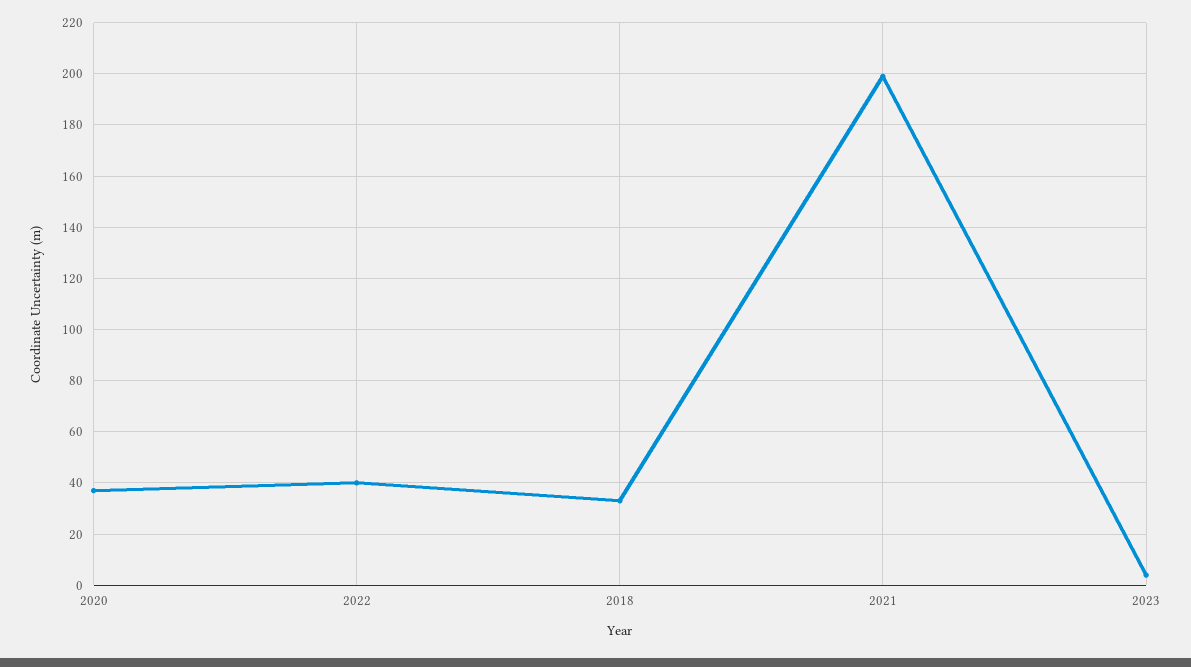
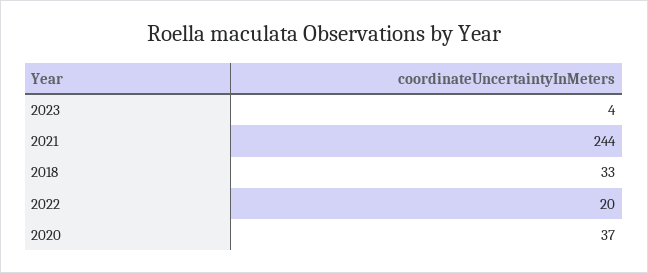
  {
    "2020": 37,
-   "2022": 40,
+   "2022": 20,
    "2018": 33,
-   "2021": 200,
+   "2021": 244,
    "2023": 4
  }

